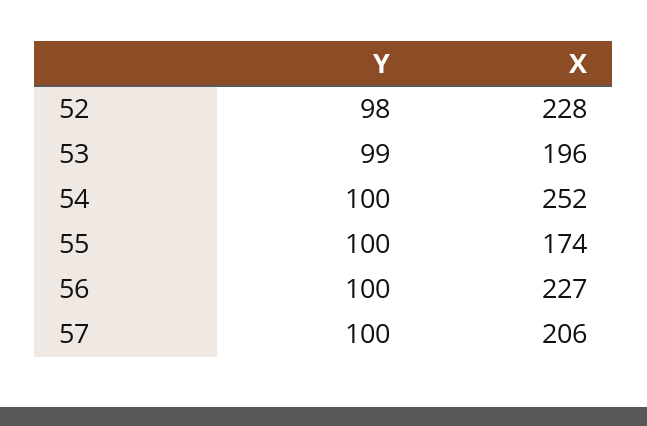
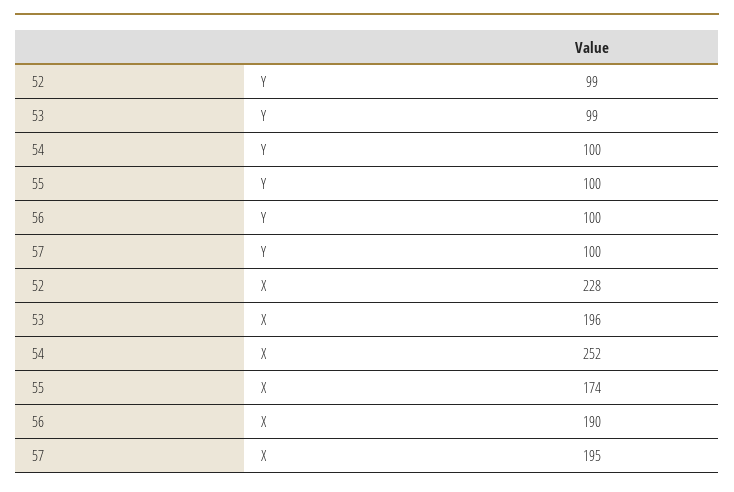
  {
    "Y": {
-     "52": 98,
+     "52": 99,
      "53": 99,
      "54": 100,
      "55": 100,
      "56": 100,
      "57": 100
    },
    "X": {
      "52": 228,
      "53": 196,
      "54": 252,
      "55": 174,
-     "56": 227,
+     "56": 190,
-     "57": 206
+     "57": 195
    }
  }

